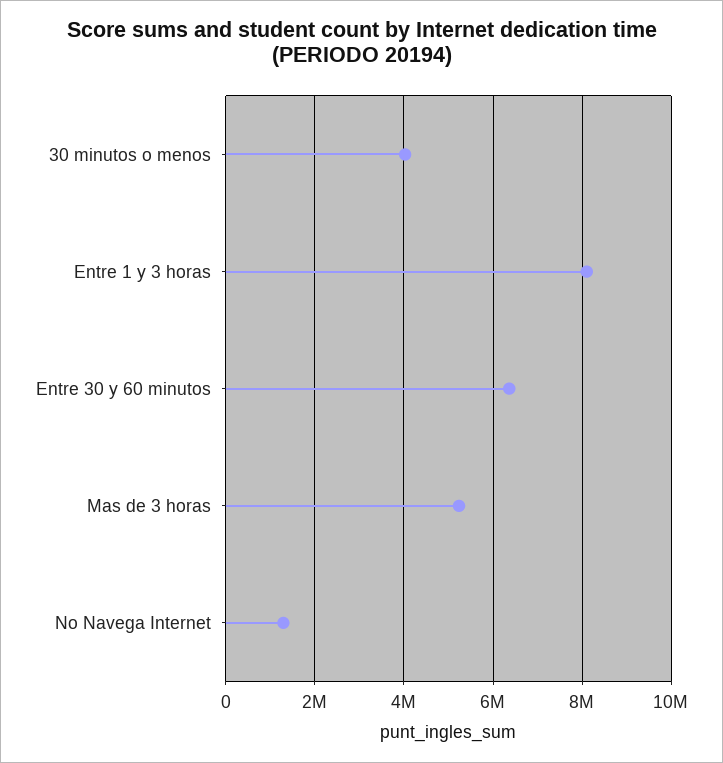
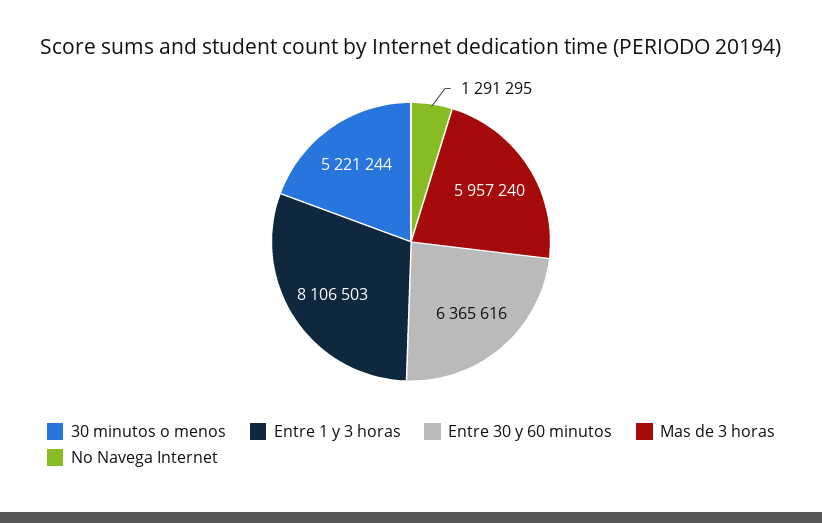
  {
-   "30 minutos o menos": 4000000,
+   "30 minutos o menos": 5221244,
    "Entre 1 y 3 horas": 8106503,
    "Entre 30 y 60 minutos": 6365616,
-   "Mas de 3 horas": 5200000,
+   "Mas de 3 horas": 5957240,
    "No Navega Internet": 1291295
  }

